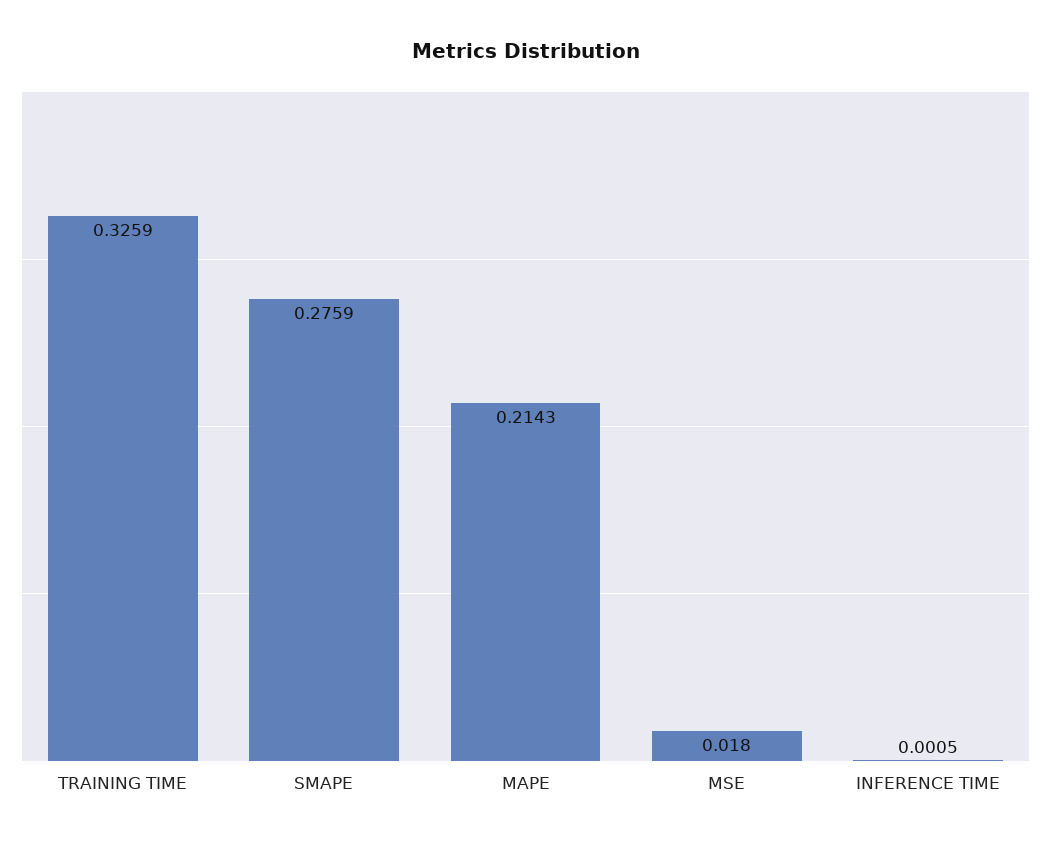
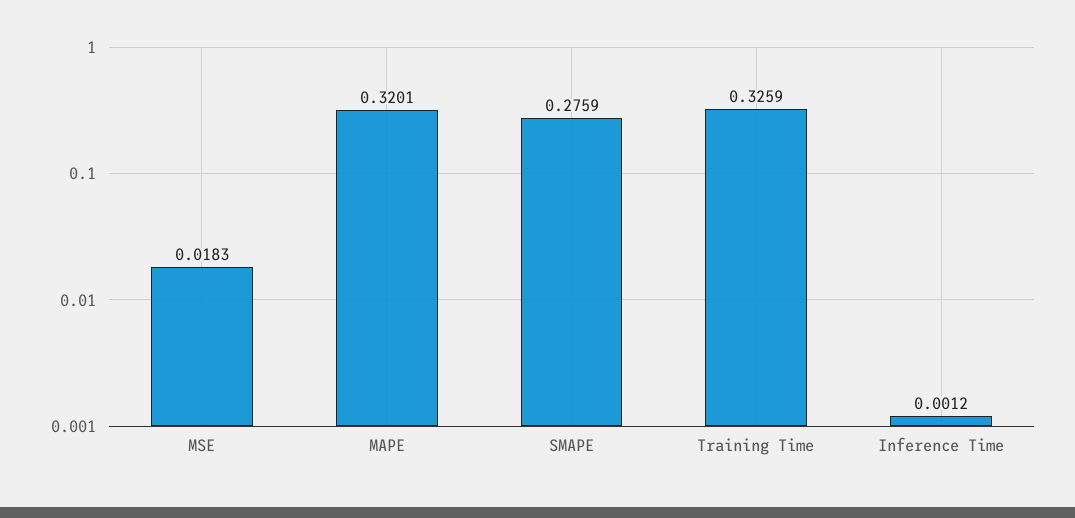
  {
    "TRAINING TIME": 0.3259,
    "SMAPE": 0.2759,
-   "MAPE": 0.2143,
+   "MAPE": 0.3201,
-   "MSE": 0.018,
+   "MSE": 0.0183,
-   "INFERENCE TIME": 0.0005
+   "INFERENCE TIME": 0.0012
  }

